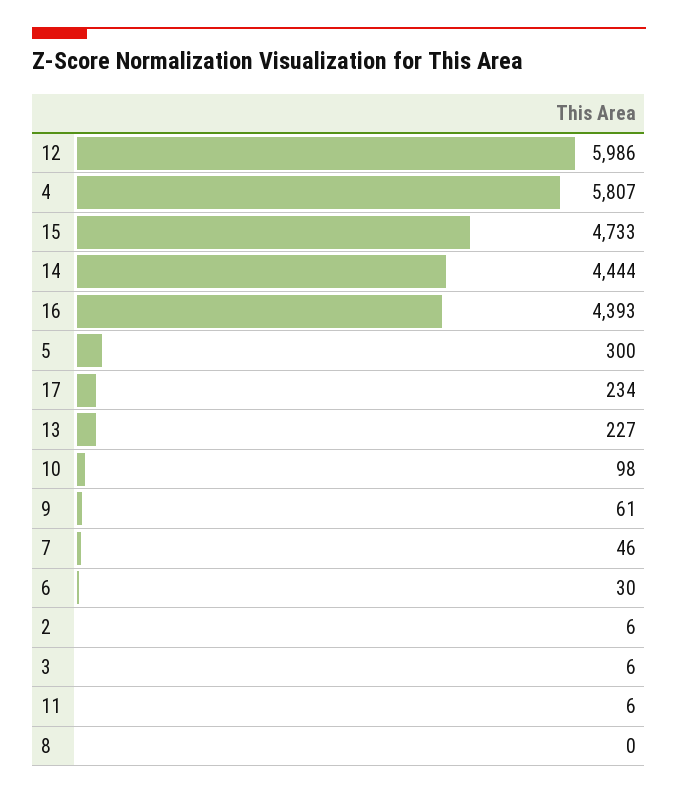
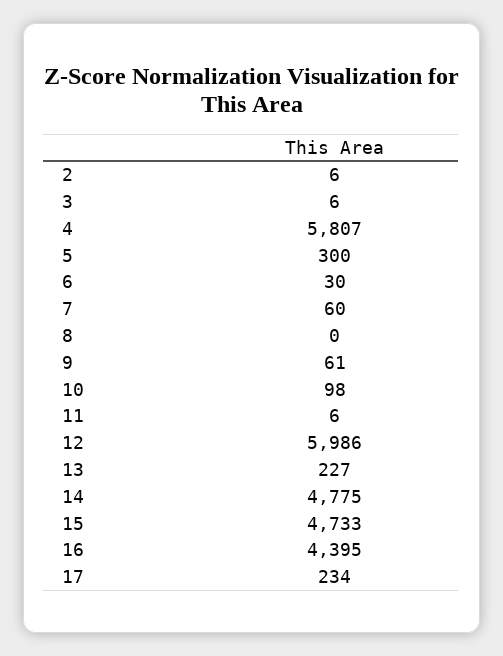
  {
    "12": 5986,
    "4": 5807,
    "15": 4733,
-   "14": 4444,
+   "14": 4775,
-   "16": 4393,
+   "16": 4395,
    "5": 300,
    "17": 234,
    "13": 227,
    "10": 98,
    "9": 61,
-   "7": 46,
+   "7": 60,
    "6": 30,
    "2": 6,
    "3": 6,
    "11": 6,
    "8": 0
  }

